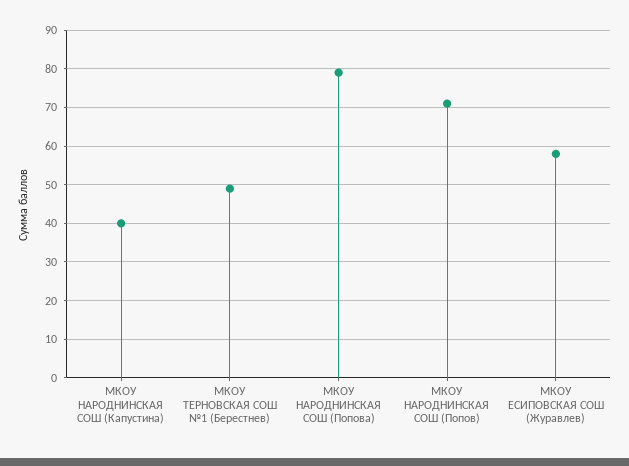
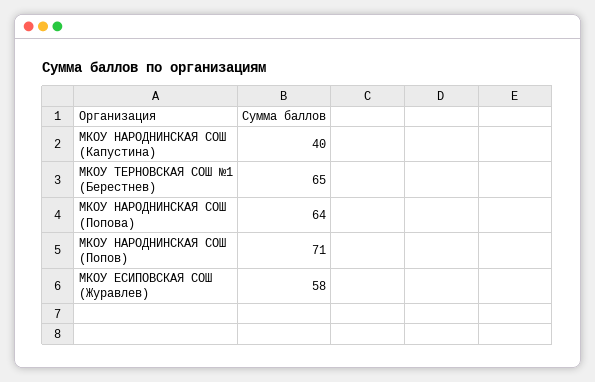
  {
    "МКОУ НАРОДНИНСКАЯ СОШ (Капустина)": 40,
-   "МКОУ ТЕРНОВСКАЯ СОШ №1 (Берестнев)": 50,
+   "МКОУ ТЕРНОВСКАЯ СОШ №1 (Берестнев)": 65,
-   "МКОУ НАРОДНИНСКАЯ СОШ (Попова)": 80,
+   "МКОУ НАРОДНИНСКАЯ СОШ (Попова)": 64,
    "МКОУ НАРОДНИНСКАЯ СОШ (Попов)": 71,
    "МКОУ ЕСИПОВСКАЯ СОШ (Журавлев)": 58
  }

